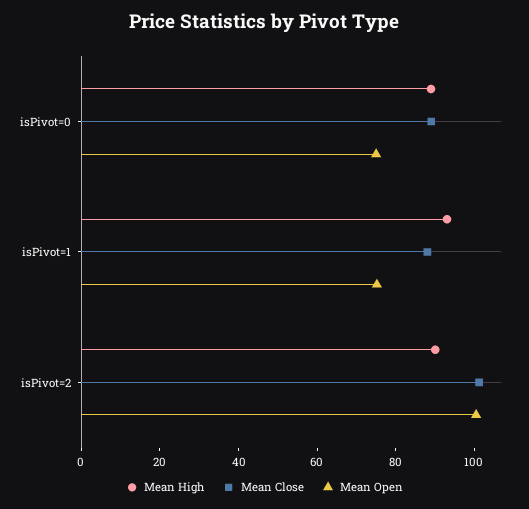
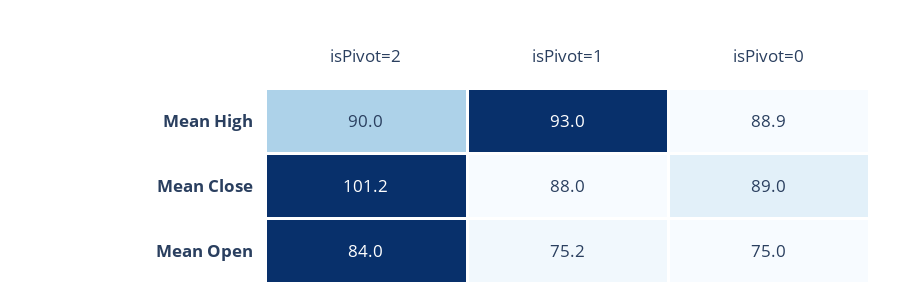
  {
    "Mean High": {
      "isPivot=0": 88.9,
      "isPivot=1": 93,
      "isPivot=2": 90
    },
    "Mean Close": {
      "isPivot=0": 89,
      "isPivot=1": 88,
      "isPivot=2": 101.2
    },
    "Mean Open": {
      "isPivot=0": 75,
      "isPivot=1": 75.2,
-     "isPivot=2": 100
+     "isPivot=2": 84
    }
  }

